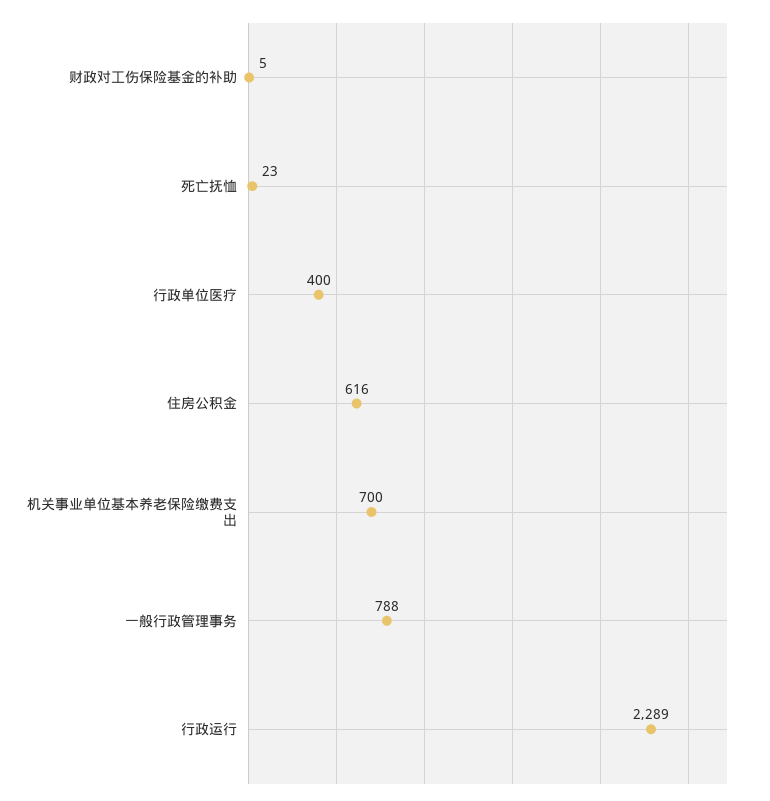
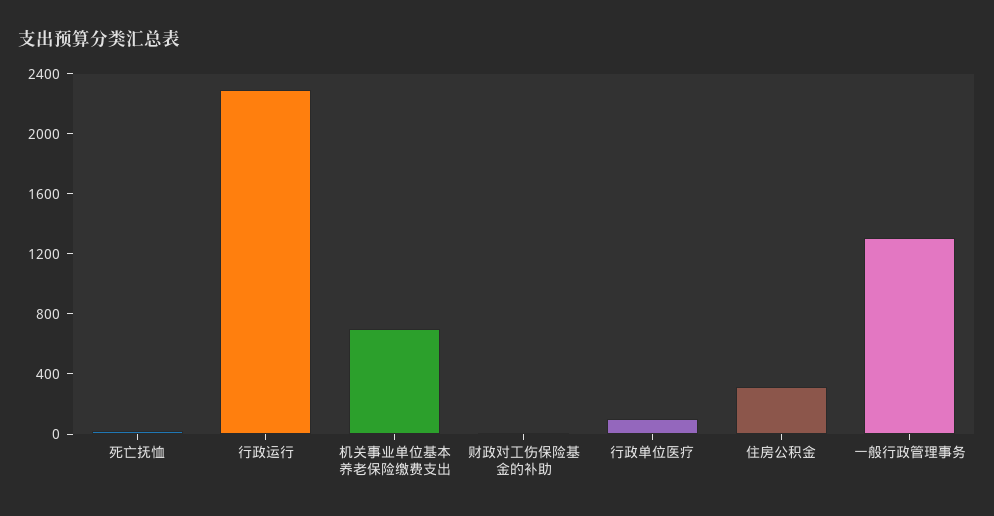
  {
    "财政对工伤保险基金的补助": 5,
    "死亡抚恤": 23,
-   "行政单位医疗": 400,
+   "行政单位医疗": 100,
-   "住房公积金": 616,
+   "住房公积金": 300,
    "机关事业单位基本养老保险缴费支出": 700,
-   "一般行政管理事务": 788,
+   "一般行政管理事务": 1300,
    "行政运行": 2289
  }

